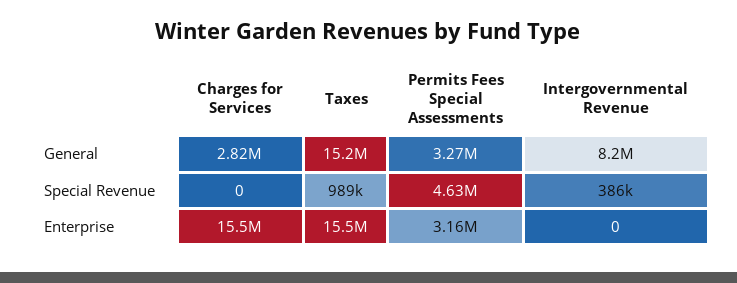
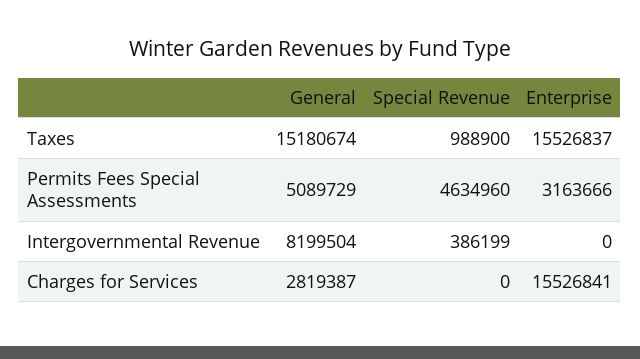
  {
    "Charges for Services": {
      "General": 2819387,
      "Special Revenue": 0,
      "Enterprise": 15526841
    },
    "Taxes": {
      "General": 15180674,
      "Special Revenue": 988900,
      "Enterprise": 15526837
    },
    "Permits Fees Special Assessments": {
-     "General": 3270000,
+     "General": 5089729,
      "Special Revenue": 4634960,
      "Enterprise": 3163666
    },
    "Intergovernmental Revenue": {
      "General": 8199504,
      "Special Revenue": 386199,
      "Enterprise": 0
    }
  }

